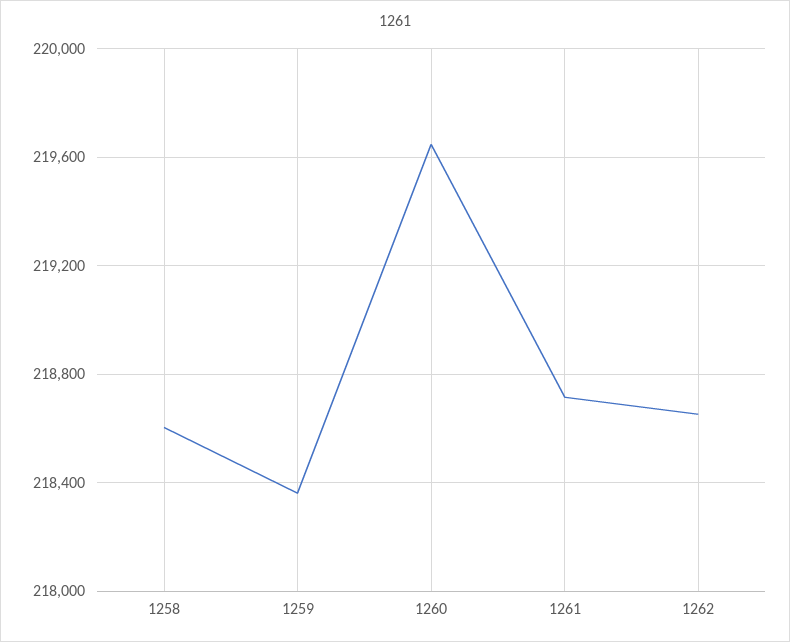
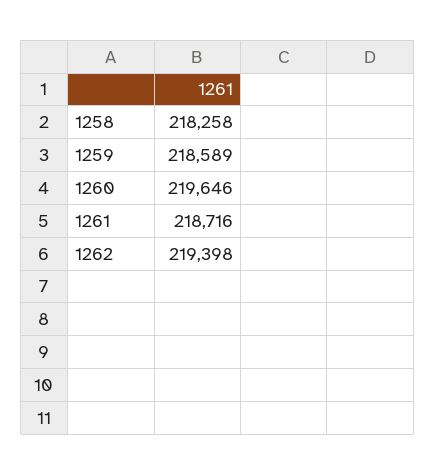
  {
-   "1258": 218600,
+   "1258": 218258,
-   "1259": 218350,
+   "1259": 218589,
    "1260": 219646,
    "1261": 218716,
-   "1262": 218650
+   "1262": 219398
  }

